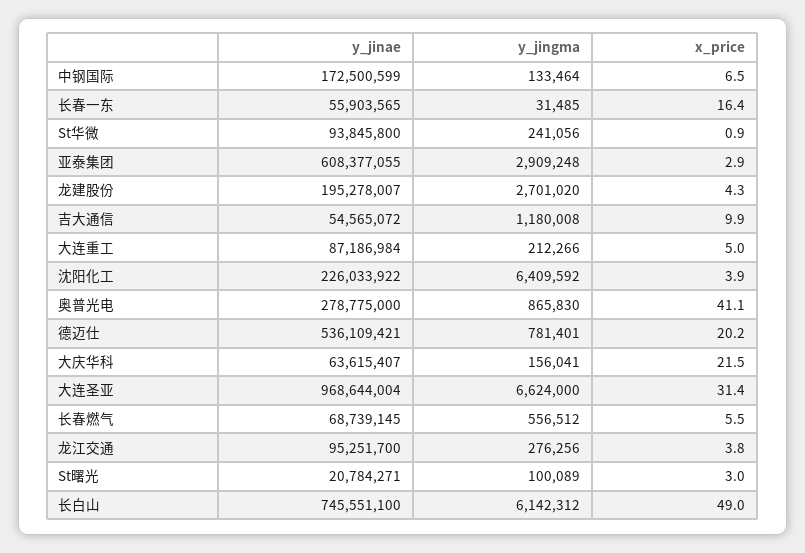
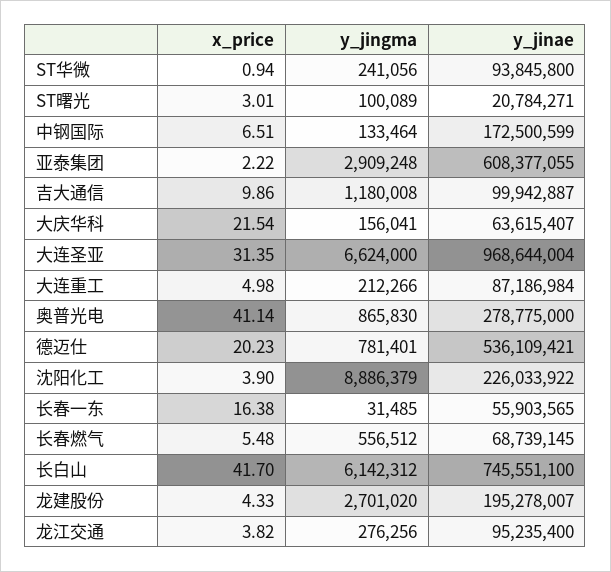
  {
    "y_jinae": {
      "中钢国际": 172500599,
      "长春一东": 55903565,
      "St华微": 93845800,
      "亚泰集团": 608377055,
      "龙建股份": 195278007,
-     "吉大通信": 54565072,
+     "吉大通信": 99942887,
      "大连重工": 87186984,
      "沈阳化工": 226033922,
      "奥普光电": 278775000,
      "德迈仕": 536109421,
      "大庆华科": 63615407,
      "大连圣亚": 968644004,
      "长春燃气": 68739145,
-     "龙江交通": 95251700,
+     "龙江交通": 95235400,
      "St曙光": 20784271,
      "长白山": 745551100
    },
    "y_jingma": {
      "中钢国际": 133464,
      "长春一东": 31485,
      "St华微": 241056,
      "亚泰集团": 2909248,
      "龙建股份": 2701020,
      "吉大通信": 1180008,
      "大连重工": 212266,
-     "沈阳化工": 6409592,
+     "沈阳化工": 8886379,
      "奥普光电": 865830,
      "德迈仕": 781401,
      "大庆华科": 156041,
      "大连圣亚": 6624000,
      "长春燃气": 556512,
      "龙江交通": 276256,
      "St曙光": 100089,
      "长白山": 6142312
    },
    "x_price": {
      "中钢国际": 6.51,
      "长春一东": 16.38,
      "St华微": 0.94,
-     "亚泰集团": 2.9,
+     "亚泰集团": 2.22,
      "龙建股份": 4.33,
      "吉大通信": 9.86,
      "大连重工": 4.98,
      "沈阳化工": 3.9,
      "奥普光电": 41.14,
      "德迈仕": 20.23,
      "大庆华科": 21.54,
      "大连圣亚": 31.35,
      "长春燃气": 5.48,
      "龙江交通": 3.82,
      "St曙光": 3.01,
-     "长白山": 49
+     "长白山": 41.7
    }
  }

